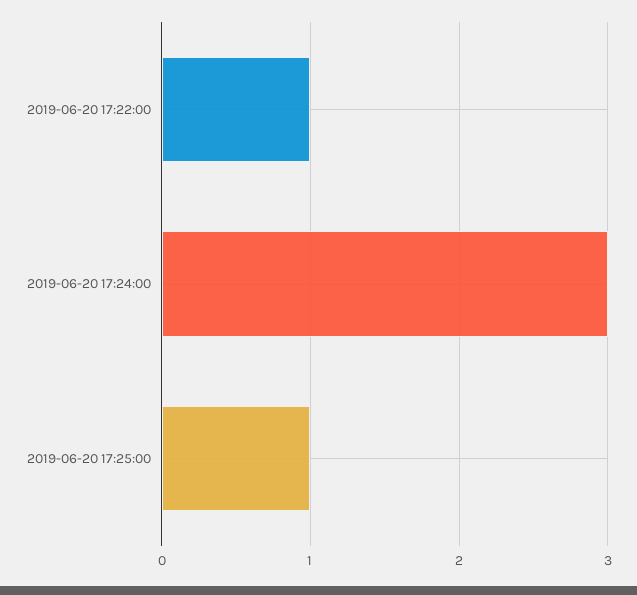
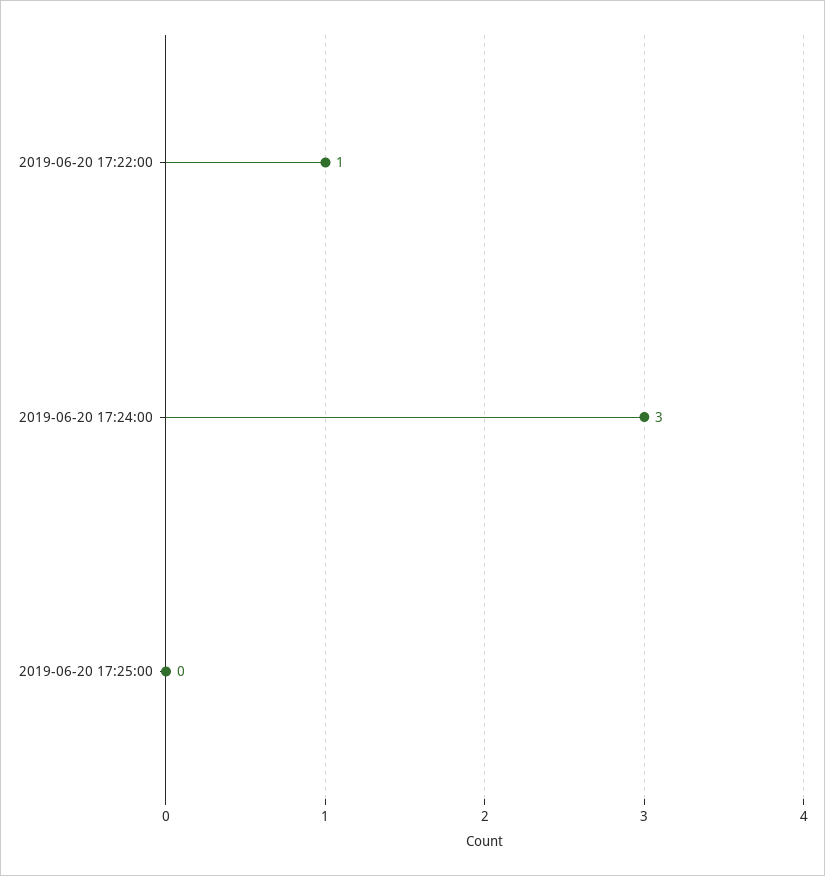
  {
    "2019-06-20 17:22:00": 1,
    "2019-06-20 17:24:00": 3,
-   "2019-06-20 17:25:00": 1
+   "2019-06-20 17:25:00": 0
  }

